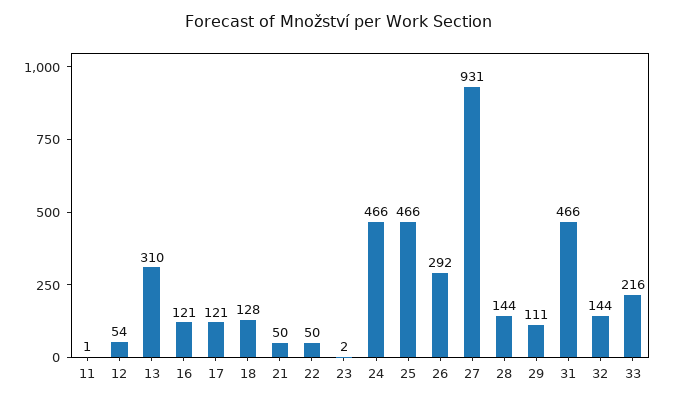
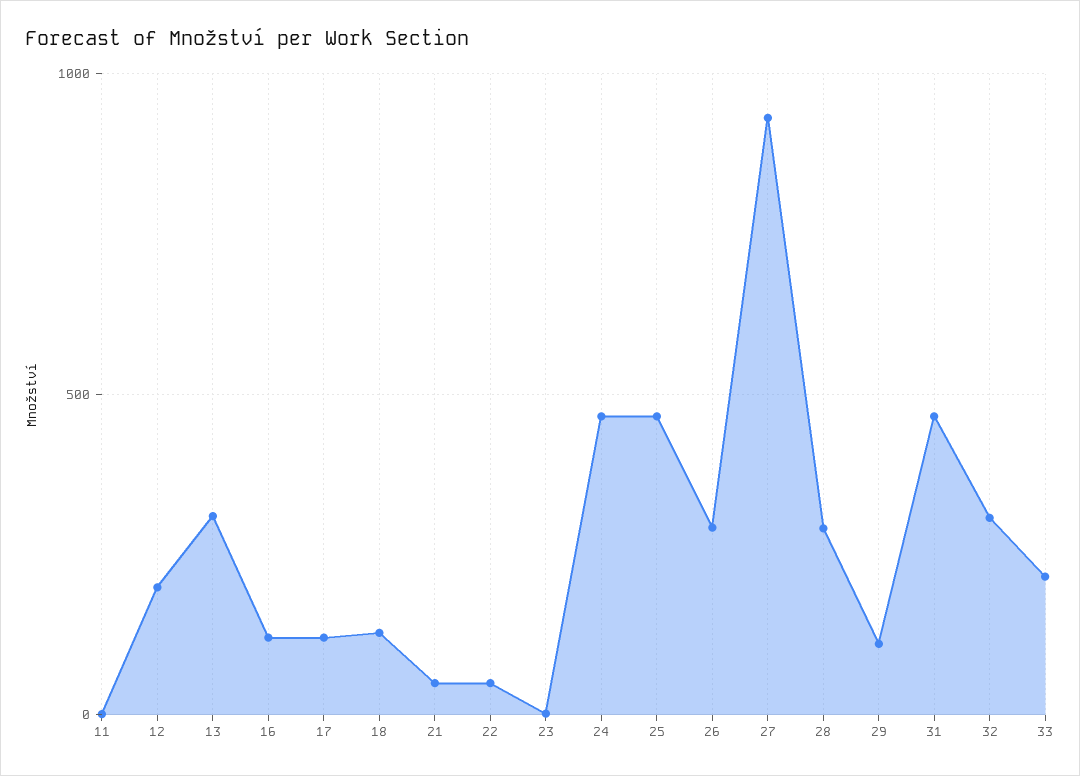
  {
    "11": 1,
-   "12": 54,
+   "12": 200,
    "13": 310,
    "16": 121,
    "17": 121,
    "18": 128,
    "21": 50,
    "22": 50,
    "23": 2,
    "24": 466,
    "25": 466,
    "26": 292,
    "27": 931,
-   "28": 144,
+   "28": 300,
    "29": 111,
    "31": 466,
-   "32": 144,
+   "32": 300,
    "33": 216
  }

